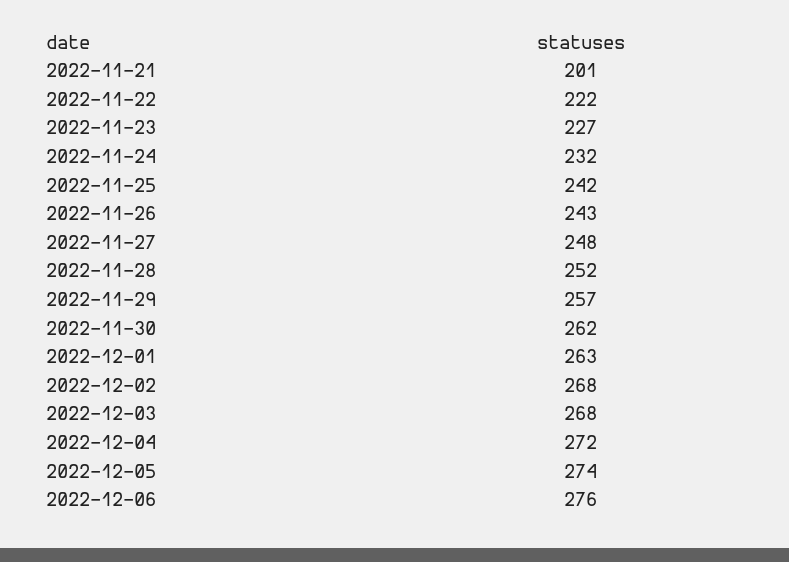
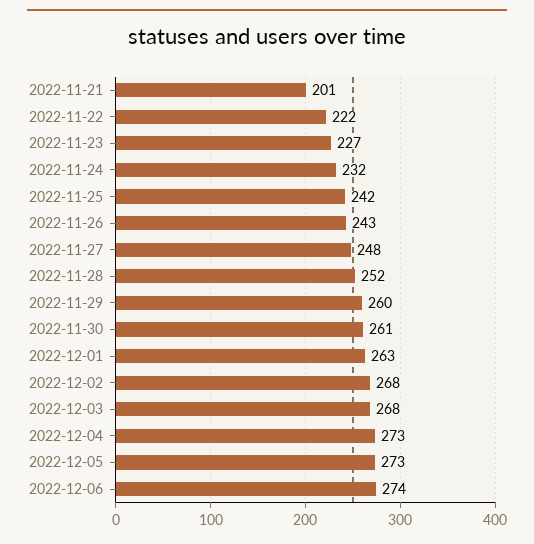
  {
    "2022-11-21": 201,
    "2022-11-22": 222,
    "2022-11-23": 227,
    "2022-11-24": 232,
    "2022-11-25": 242,
    "2022-11-26": 243,
    "2022-11-27": 248,
    "2022-11-28": 252,
-   "2022-11-29": 257,
+   "2022-11-29": 260,
-   "2022-11-30": 262,
+   "2022-11-30": 261,
    "2022-12-01": 263,
    "2022-12-02": 268,
    "2022-12-03": 268,
-   "2022-12-04": 272,
+   "2022-12-04": 273,
-   "2022-12-05": 274,
+   "2022-12-05": 273,
-   "2022-12-06": 276
+   "2022-12-06": 274
  }

